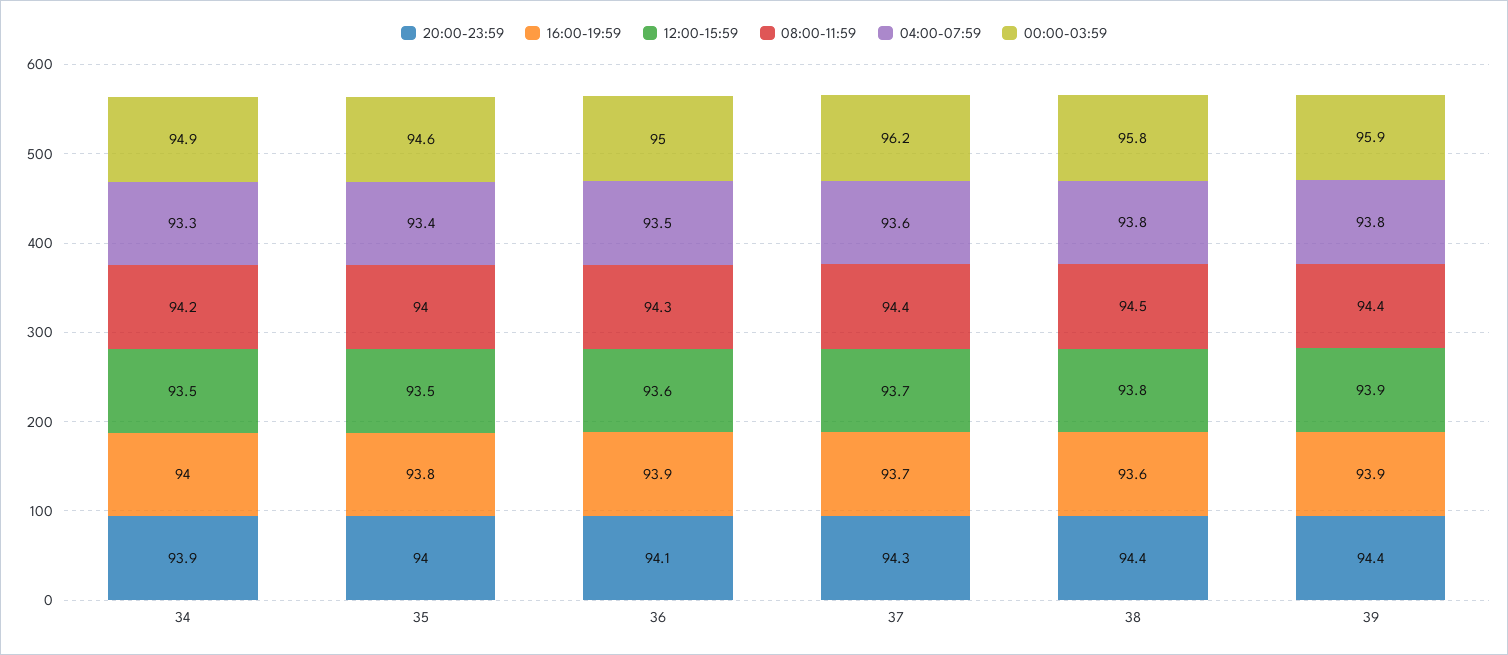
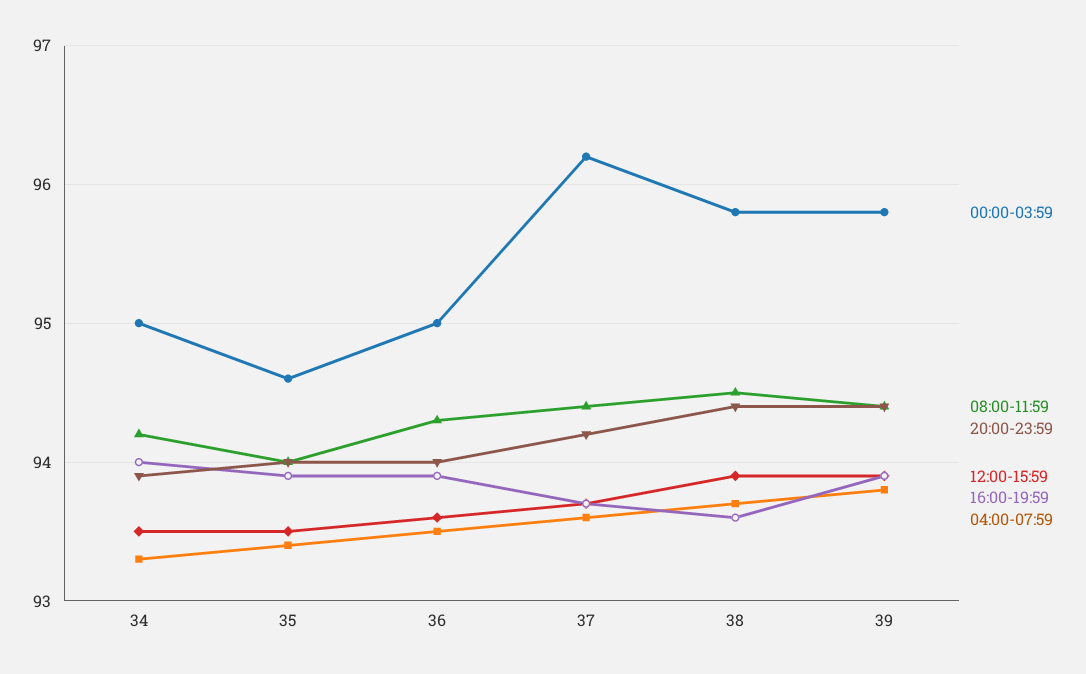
  {
    "20:00-23:59": {
      "34": 93.9,
      "35": 94,
-     "36": 94.1,
+     "36": 94,
-     "37": 94.3,
+     "37": 94.2,
      "38": 94.4,
      "39": 94.4
    },
    "16:00-19:59": {
      "34": 94,
-     "35": 93.8,
+     "35": 93.9,
      "36": 93.9,
      "37": 93.7,
      "38": 93.6,
      "39": 93.9
    },
    "12:00-15:59": {
      "34": 93.5,
      "35": 93.5,
      "36": 93.6,
      "37": 93.7,
-     "38": 93.8,
+     "38": 93.9,
      "39": 93.9
    },
    "08:00-11:59": {
      "34": 94.2,
      "35": 94,
      "36": 94.3,
      "37": 94.4,
      "38": 94.5,
      "39": 94.4
    },
    "04:00-07:59": {
      "34": 93.3,
      "35": 93.4,
      "36": 93.5,
      "37": 93.6,
-     "38": 93.8,
+     "38": 93.7,
      "39": 93.8
    },
    "00:00-03:59": {
-     "34": 94.9,
+     "34": 95,
      "35": 94.6,
      "36": 95,
      "37": 96.2,
      "38": 95.8,
-     "39": 95.9
+     "39": 95.8
    }
  }

